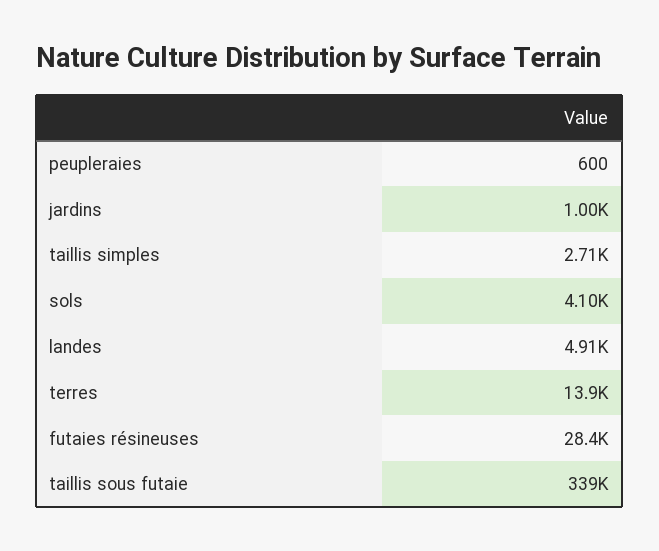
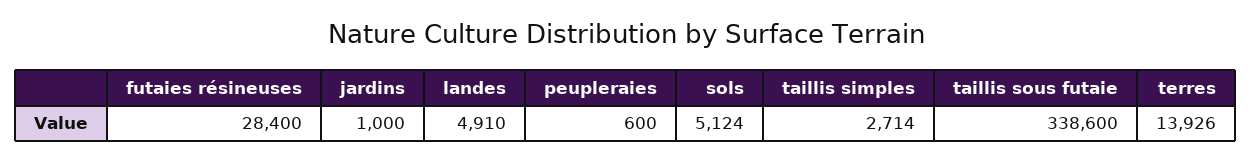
  {
    "peupleraies": 600,
    "jardins": 1000,
    "taillis simples": 2714,
-   "sols": 4100,
+   "sols": 5124,
    "landes": 4910,
    "terres": 13926,
    "futaies résineuses": 28400,
    "taillis sous futaie": 338600
  }

